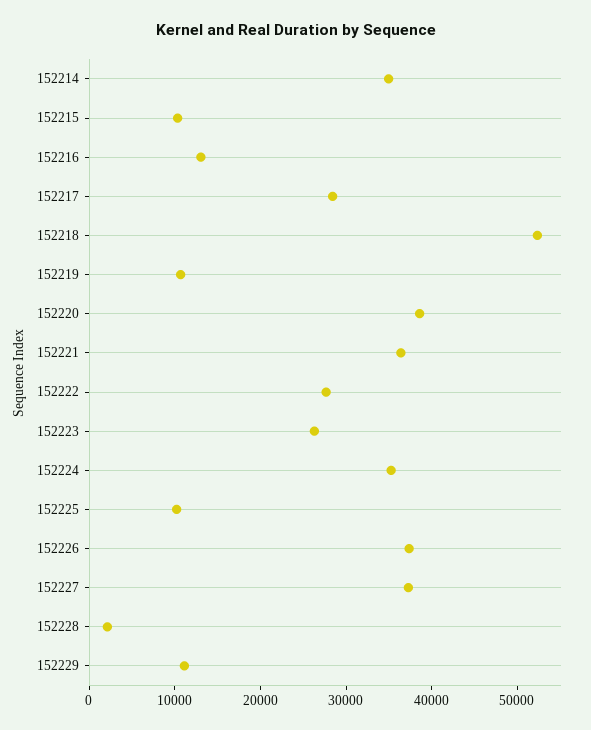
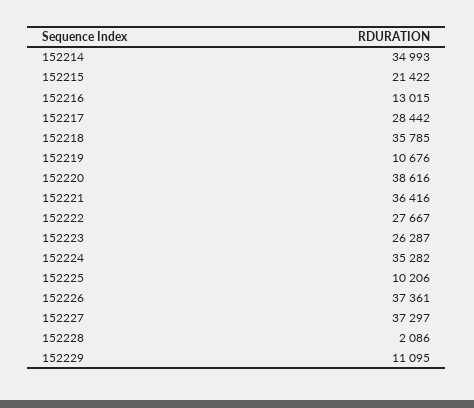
  {
    "152214": 34993,
-   "152215": 10000,
+   "152215": 21422,
    "152216": 13015,
    "152217": 28442,
-   "152218": 52000,
+   "152218": 35785,
    "152219": 10676,
    "152220": 38616,
    "152221": 36416,
    "152222": 27667,
    "152223": 26287,
    "152224": 35282,
    "152225": 10206,
    "152226": 37361,
    "152227": 37297,
    "152228": 2086,
    "152229": 11095
  }

